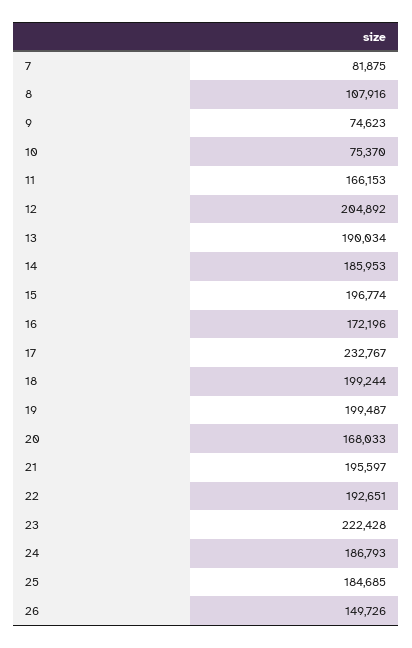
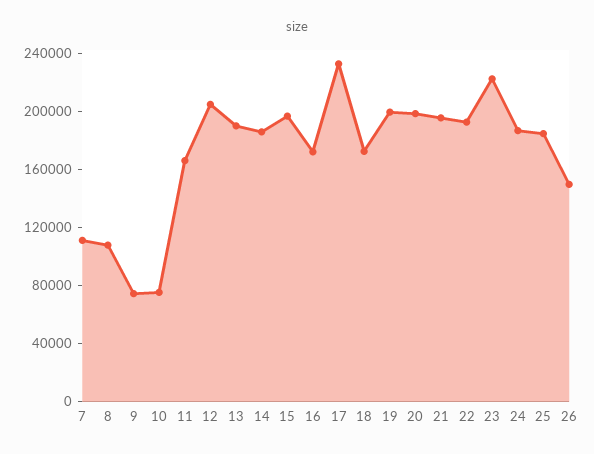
  {
-   "7": 81875,
+   "7": 110000,
    "8": 107916,
    "9": 74623,
    "10": 75370,
    "11": 166153,
    "12": 204892,
    "13": 190034,
    "14": 185953,
    "15": 196774,
    "16": 172196,
    "17": 232767,
-   "18": 199244,
+   "18": 170000,
    "19": 199487,
-   "20": 168033,
+   "20": 200000,
    "21": 195597,
    "22": 192651,
    "23": 222428,
    "24": 186793,
    "25": 184685,
    "26": 149726
  }

